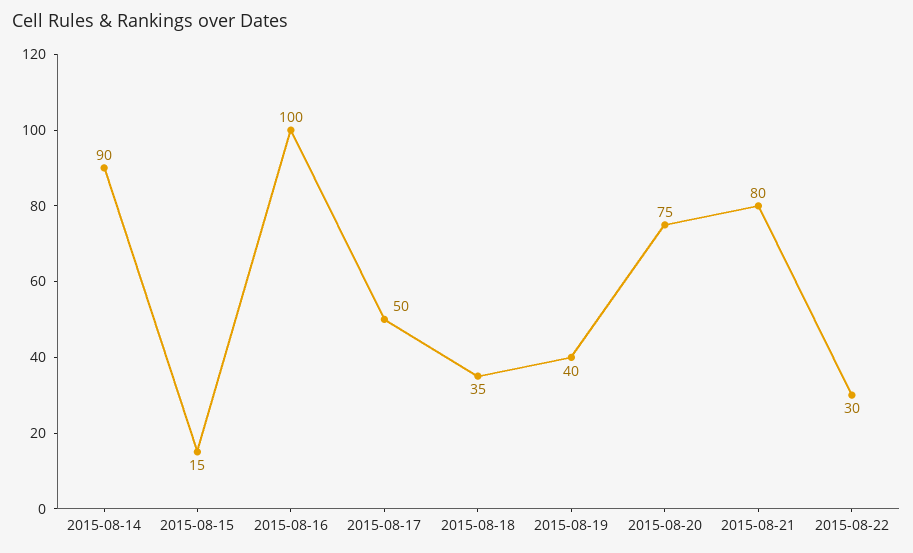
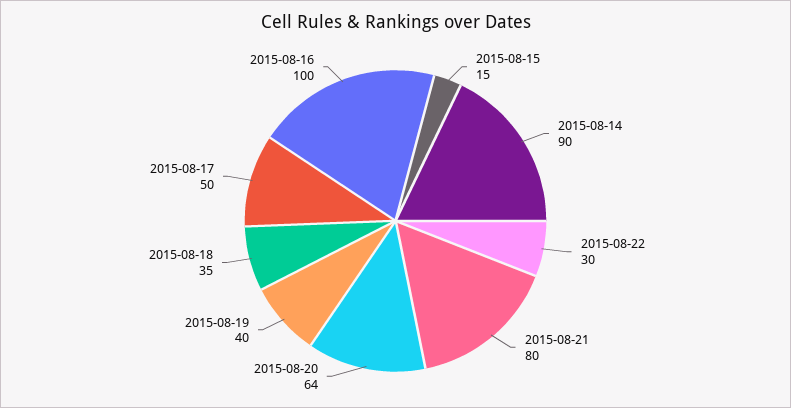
  {
    "2015-08-14": 90,
    "2015-08-15": 15,
    "2015-08-16": 100,
    "2015-08-17": 50,
    "2015-08-18": 35,
    "2015-08-19": 40,
-   "2015-08-20": 75,
+   "2015-08-20": 64,
    "2015-08-21": 80,
    "2015-08-22": 30
  }

